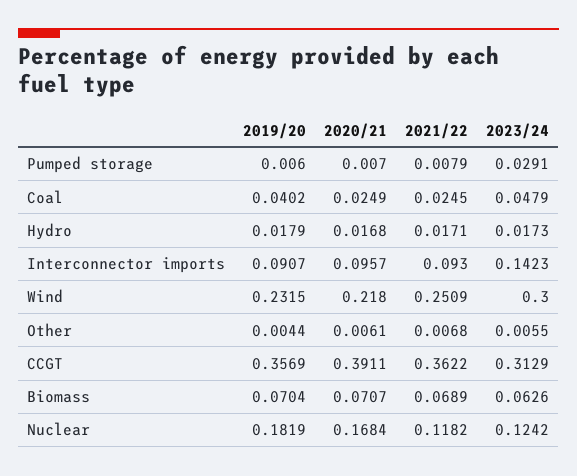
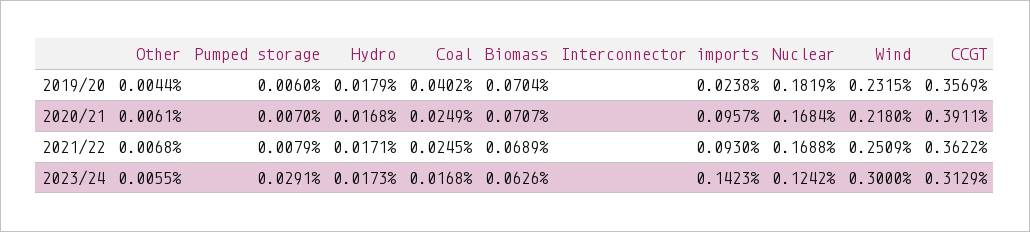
  {
    "2019/20": {
      "Pumped storage": 0.006,
      "Coal": 0.0402,
      "Hydro": 0.0179,
-     "Interconnector imports": 0.0907,
+     "Interconnector imports": 0.0238,
      "Wind": 0.2315,
      "Other": 0.0044,
      "CCGT": 0.3569,
      "Biomass": 0.0704,
      "Nuclear": 0.1819
    },
    "2020/21": {
      "Pumped storage": 0.007,
      "Coal": 0.0249,
      "Hydro": 0.0168,
      "Interconnector imports": 0.0957,
      "Wind": 0.218,
      "Other": 0.0061,
      "CCGT": 0.3911,
      "Biomass": 0.0707,
      "Nuclear": 0.1684
    },
    "2021/22": {
      "Pumped storage": 0.0079,
      "Coal": 0.0245,
      "Hydro": 0.0171,
      "Interconnector imports": 0.093,
      "Wind": 0.2509,
      "Other": 0.0068,
      "CCGT": 0.3622,
      "Biomass": 0.0689,
-     "Nuclear": 0.1182
+     "Nuclear": 0.1688
    },
    "2023/24": {
      "Pumped storage": 0.0291,
-     "Coal": 0.0479,
+     "Coal": 0.0168,
      "Hydro": 0.0173,
      "Interconnector imports": 0.1423,
      "Wind": 0.3,
      "Other": 0.0055,
      "CCGT": 0.3129,
      "Biomass": 0.0626,
      "Nuclear": 0.1242
    }
  }

